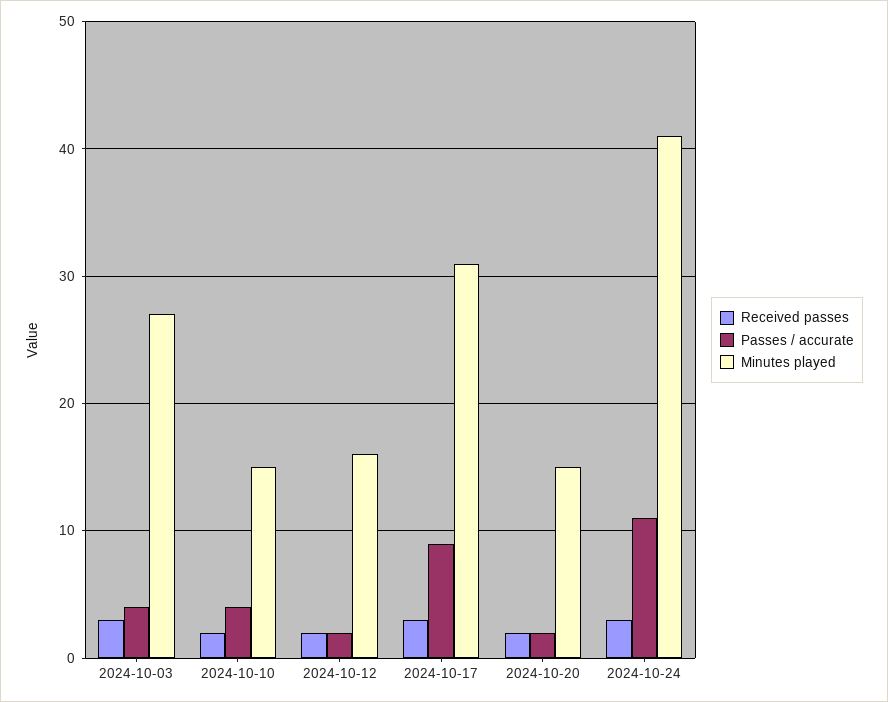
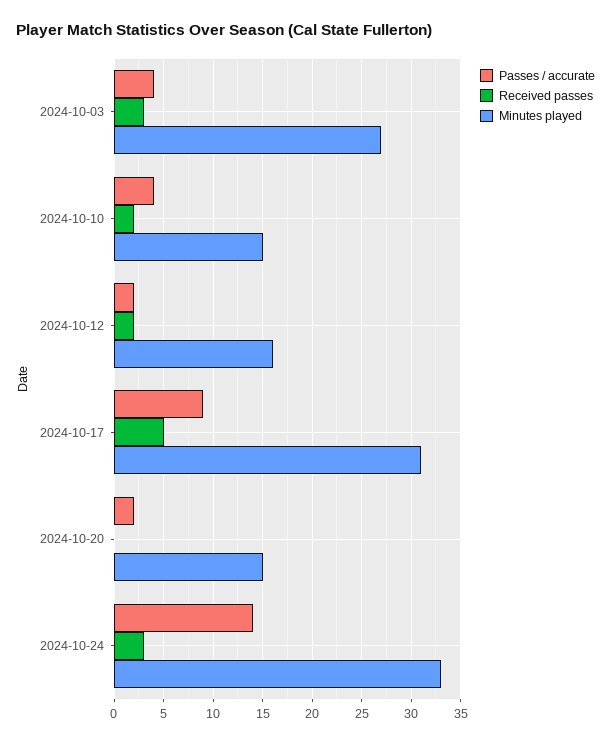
  {
    "Received passes": {
      "2024-10-03": 3,
      "2024-10-10": 2,
      "2024-10-12": 2,
-     "2024-10-17": 3,
+     "2024-10-17": 5,
-     "2024-10-20": 2,
+     "2024-10-20": 0,
      "2024-10-24": 3
    },
    "Passes / accurate": {
      "2024-10-03": 4,
      "2024-10-10": 4,
      "2024-10-12": 2,
      "2024-10-17": 9,
      "2024-10-20": 2,
-     "2024-10-24": 11
+     "2024-10-24": 14
    },
    "Minutes played": {
      "2024-10-03": 27,
      "2024-10-10": 15,
      "2024-10-12": 16,
      "2024-10-17": 31,
      "2024-10-20": 15,
-     "2024-10-24": 41
+     "2024-10-24": 33
    }
  }

